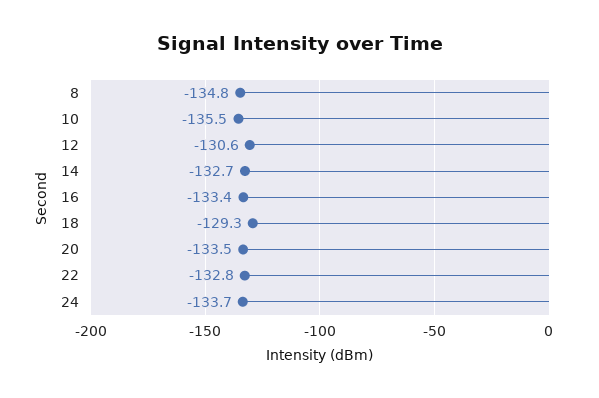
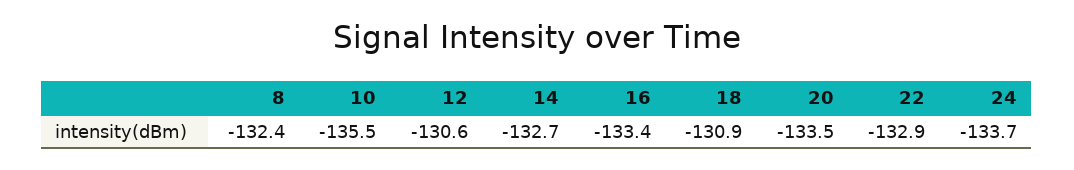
  {
-   "8": -134.8,
+   "8": -132.4,
    "10": -135.5,
    "12": -130.6,
    "14": -132.7,
    "16": -133.4,
-   "18": -129.3,
+   "18": -130.9,
    "20": -133.5,
-   "22": -132.8,
+   "22": -132.9,
    "24": -133.7
  }

